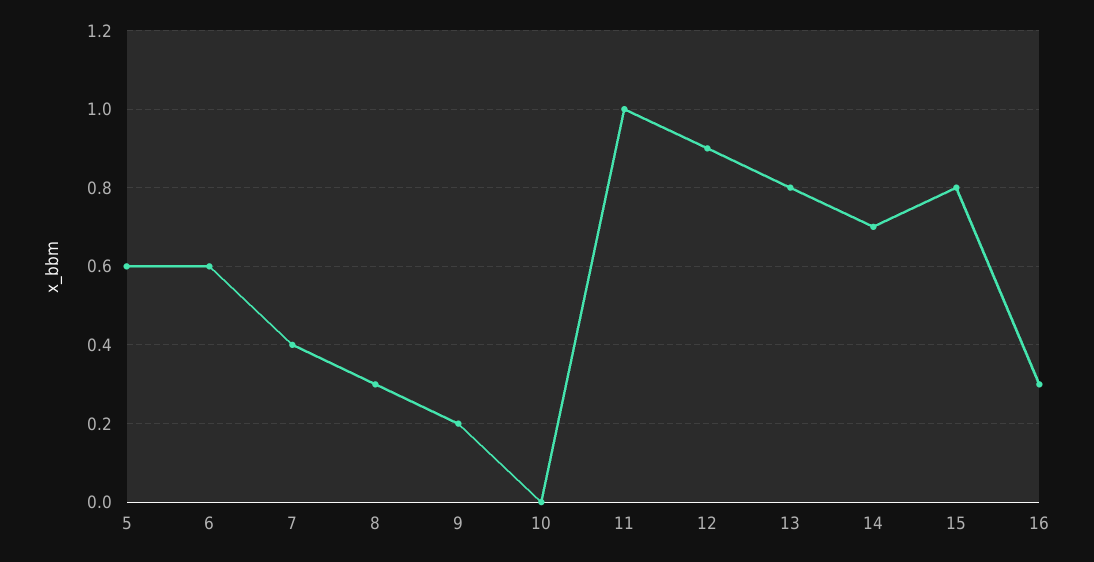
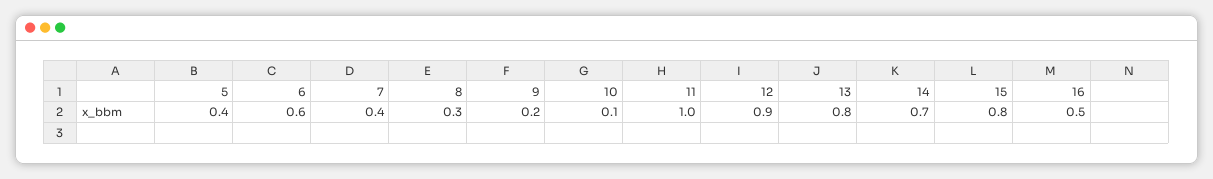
  {
-   "5": 0.6,
+   "5": 0.4,
    "6": 0.6,
    "7": 0.4,
    "8": 0.3,
    "9": 0.2,
-   "10": 0,
+   "10": 0.1,
    "11": 1,
    "12": 0.9,
    "13": 0.8,
    "14": 0.7,
    "15": 0.8,
-   "16": 0.3
+   "16": 0.5
  }

